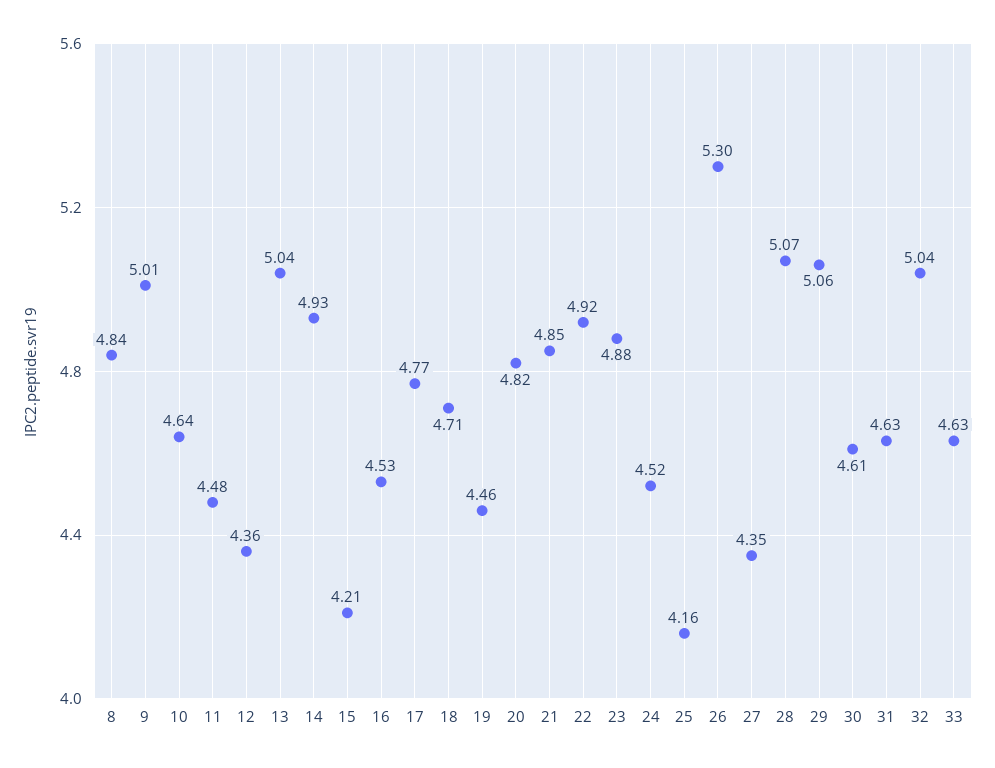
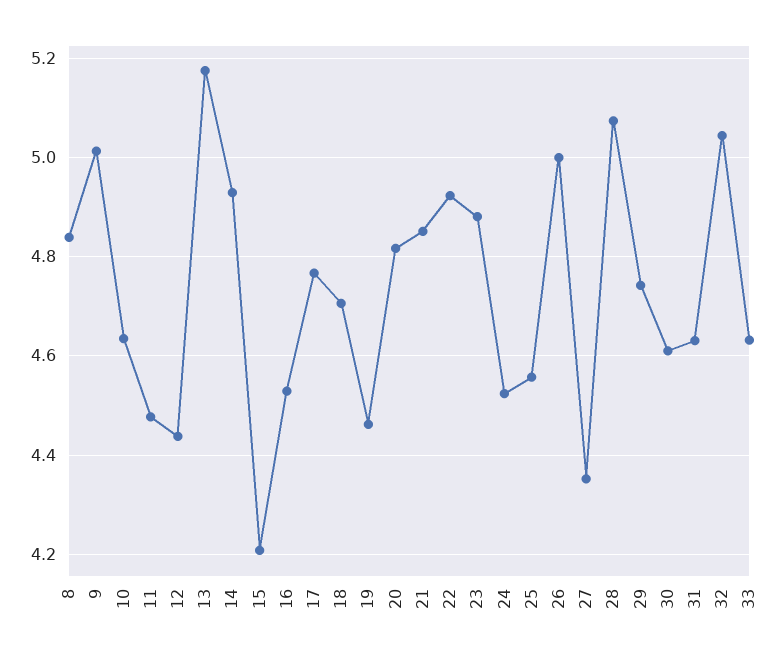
  {
    "8": 4.84,
    "9": 5.01,
    "10": 4.64,
    "11": 4.48,
-   "12": 4.36,
+   "12": 4.44,
-   "13": 5.04,
+   "13": 5.18,
    "14": 4.93,
    "15": 4.21,
    "16": 4.53,
    "17": 4.77,
    "18": 4.71,
    "19": 4.46,
    "20": 4.82,
    "21": 4.85,
    "22": 4.92,
    "23": 4.88,
    "24": 4.52,
-   "25": 4.16,
+   "25": 4.56,
-   "26": 5.3,
+   "26": 5,
    "27": 4.35,
    "28": 5.07,
-   "29": 5.06,
+   "29": 4.74,
    "30": 4.61,
    "31": 4.63,
    "32": 5.04,
    "33": 4.63
  }

